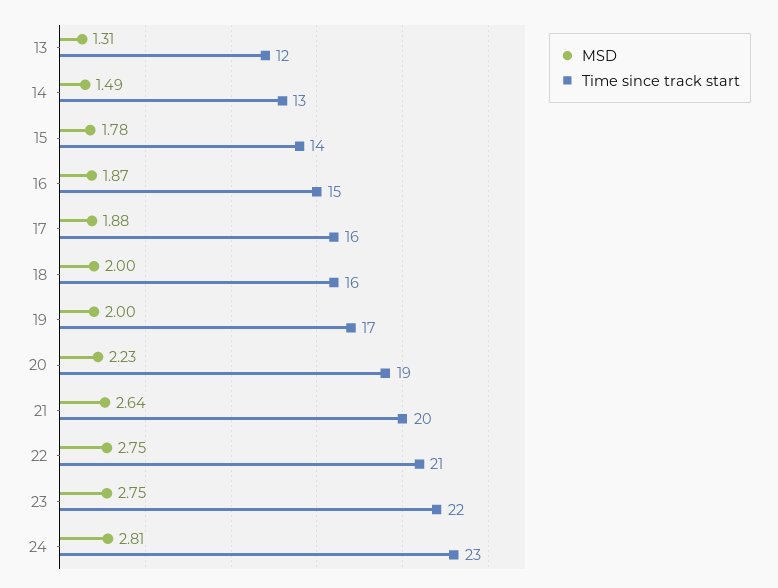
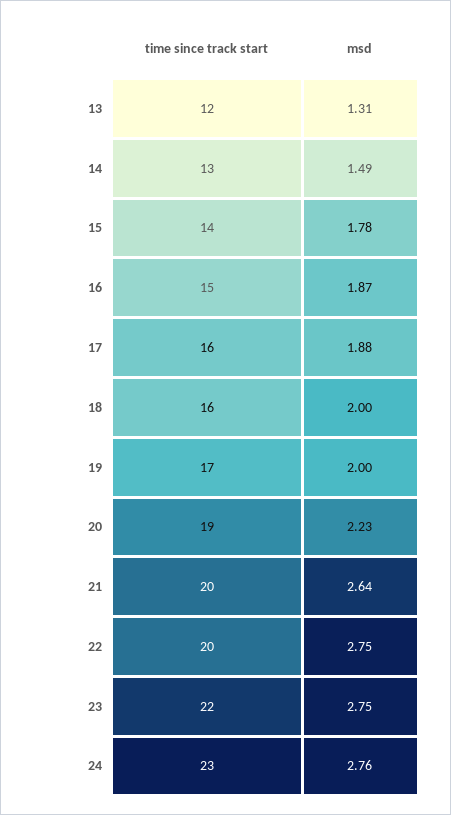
  {
    "MSD": {
      "13": 1.31,
      "14": 1.49,
      "15": 1.78,
      "16": 1.87,
      "17": 1.88,
      "18": 2,
      "19": 2,
      "20": 2.23,
      "21": 2.64,
      "22": 2.75,
      "23": 2.75,
-     "24": 2.81
+     "24": 2.76
    },
    "Time since track start": {
      "13": 12,
      "14": 13,
      "15": 14,
      "16": 15,
      "17": 16,
      "18": 16,
      "19": 17,
      "20": 19,
      "21": 20,
-     "22": 21,
+     "22": 20,
      "23": 22,
      "24": 23
    }
  }

